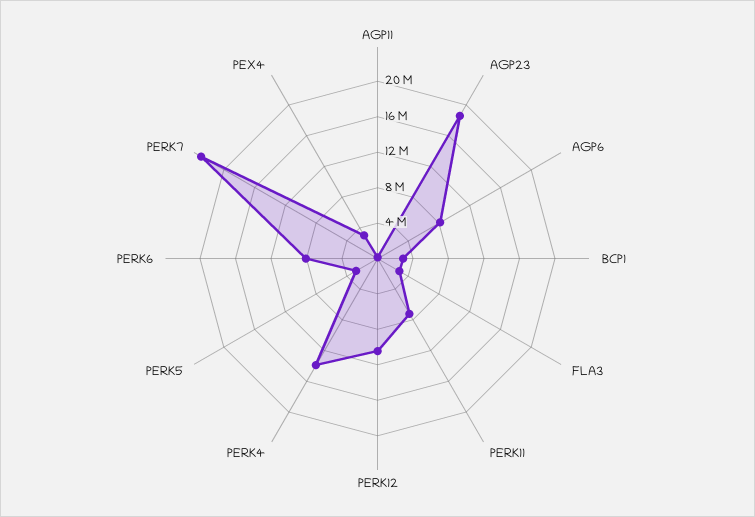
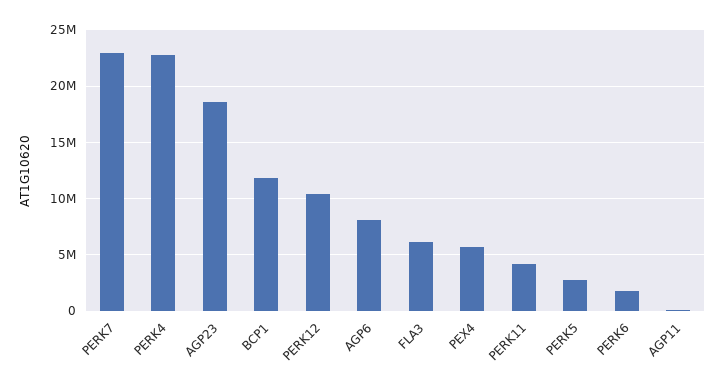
  {
    "AGP11": 0,
    "AGP23": 19000000,
    "AGP6": 8000000,
-   "BCP1": 3000000,
+   "BCP1": 12000000,
-   "FLA3": 3000000,
+   "FLA3": 6000000,
-   "PERK11": 7000000,
+   "PERK11": 4000000,
    "PERK12": 10000000,
-   "PERK4": 14000000,
+   "PERK4": 23000000,
    "PERK5": 3000000,
-   "PERK6": 8000000,
+   "PERK6": 2000000,
    "PERK7": 23000000,
-   "PEX4": 3000000
+   "PEX4": 6000000
  }

